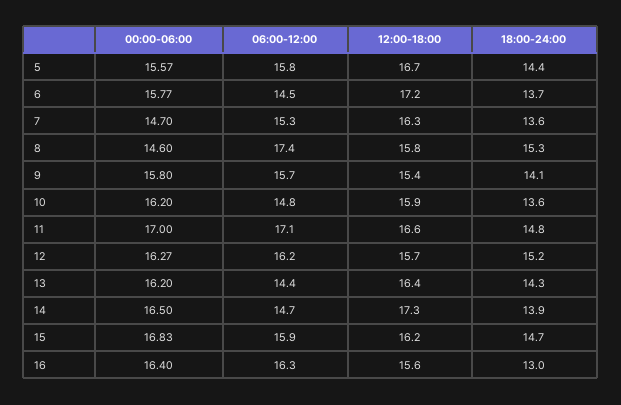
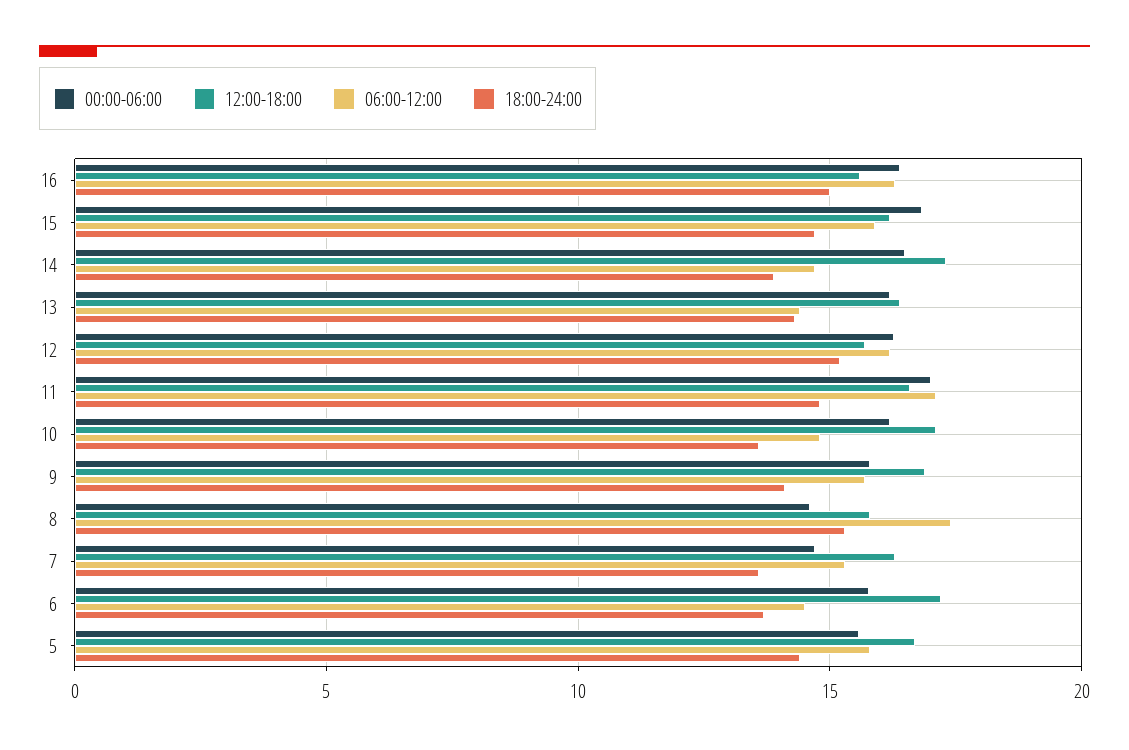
  {
    "00:00-06:00": {
      "5": 15.57,
      "6": 15.77,
      "7": 14.7,
      "8": 14.6,
      "9": 15.8,
      "10": 16.2,
      "11": 17,
      "12": 16.27,
      "13": 16.2,
      "14": 16.5,
      "15": 16.83,
      "16": 16.4
    },
    "06:00-12:00": {
      "5": 15.8,
      "6": 14.5,
      "7": 15.3,
      "8": 17.4,
      "9": 15.7,
      "10": 14.8,
      "11": 17.1,
      "12": 16.2,
      "13": 14.4,
      "14": 14.7,
      "15": 15.9,
      "16": 16.3
    },
    "12:00-18:00": {
      "5": 16.7,
      "6": 17.2,
      "7": 16.3,
      "8": 15.8,
-     "9": 15.4,
+     "9": 17,
-     "10": 15.9,
+     "10": 17,
      "11": 16.6,
      "12": 15.7,
      "13": 16.4,
      "14": 17.3,
      "15": 16.2,
      "16": 15.6
    },
    "18:00-24:00": {
      "5": 14.4,
      "6": 13.7,
      "7": 13.6,
      "8": 15.3,
      "9": 14.1,
      "10": 13.6,
      "11": 14.8,
      "12": 15.2,
      "13": 14.3,
      "14": 13.9,
      "15": 14.7,
-     "16": 13
+     "16": 15
    }
  }

